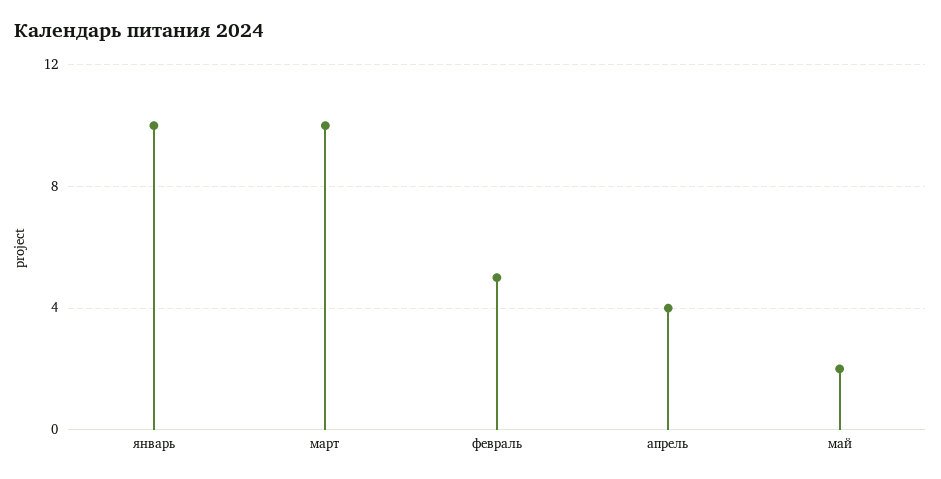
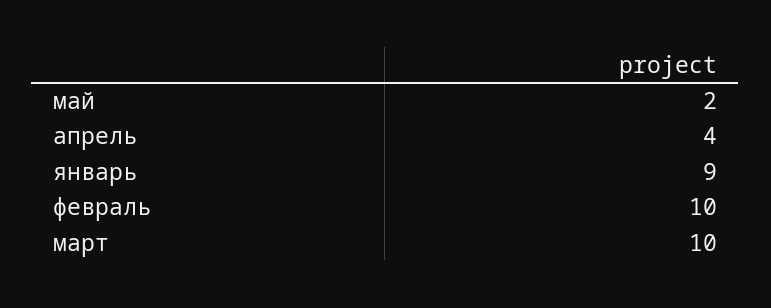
  {
-   "январь": 10,
+   "январь": 9,
    "март": 10,
-   "февраль": 5,
+   "февраль": 10,
    "апрель": 4,
    "май": 2
  }

